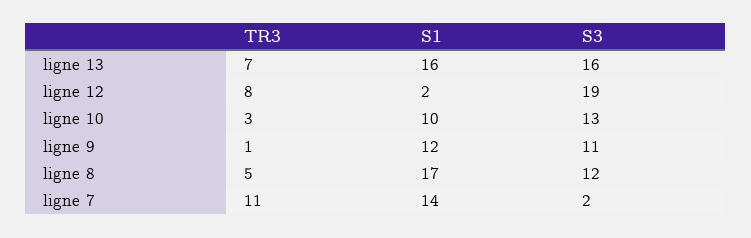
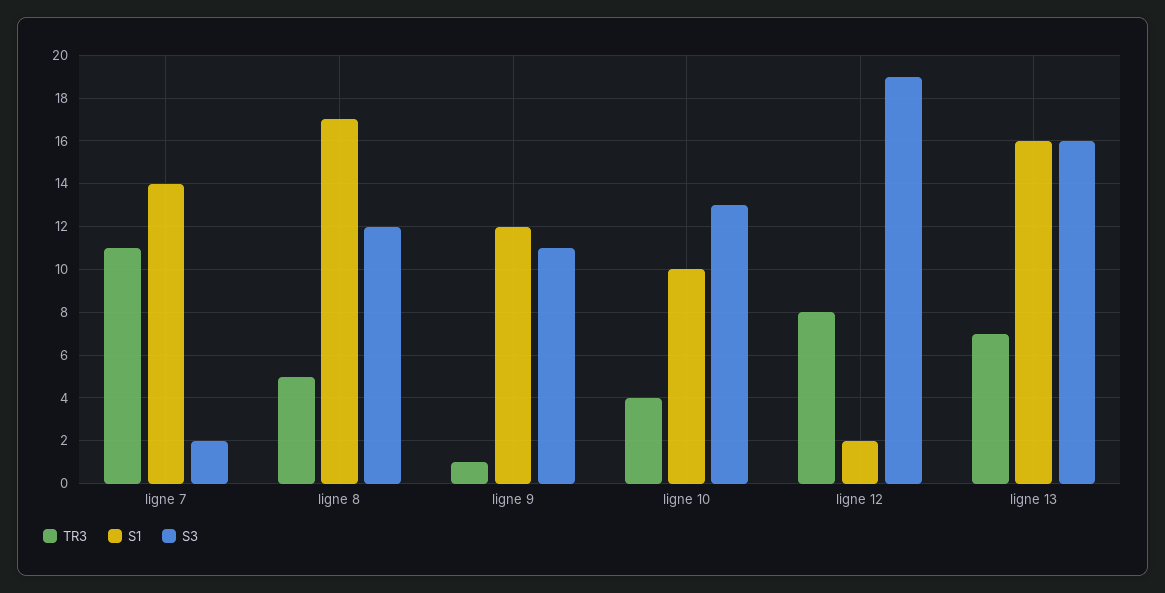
  {
    "TR3": {
      "ligne 13": 7,
      "ligne 12": 8,
-     "ligne 10": 3,
+     "ligne 10": 4,
      "ligne 9": 1,
      "ligne 8": 5,
      "ligne 7": 11
    },
    "S1": {
      "ligne 13": 16,
      "ligne 12": 2,
      "ligne 10": 10,
      "ligne 9": 12,
      "ligne 8": 17,
      "ligne 7": 14
    },
    "S3": {
      "ligne 13": 16,
      "ligne 12": 19,
      "ligne 10": 13,
      "ligne 9": 11,
      "ligne 8": 12,
      "ligne 7": 2
    }
  }

